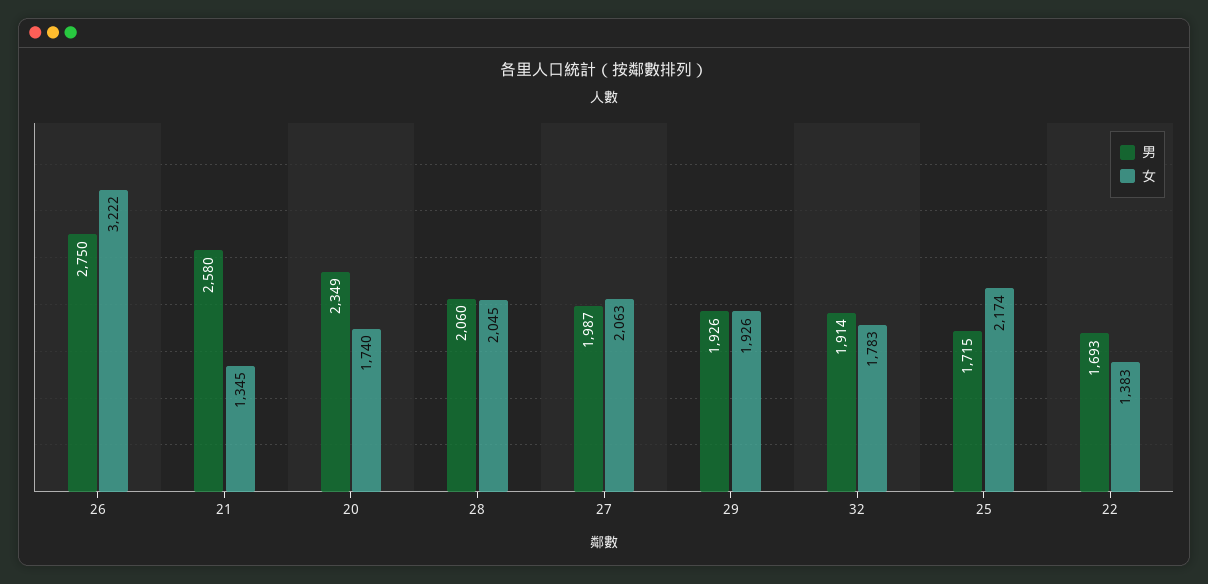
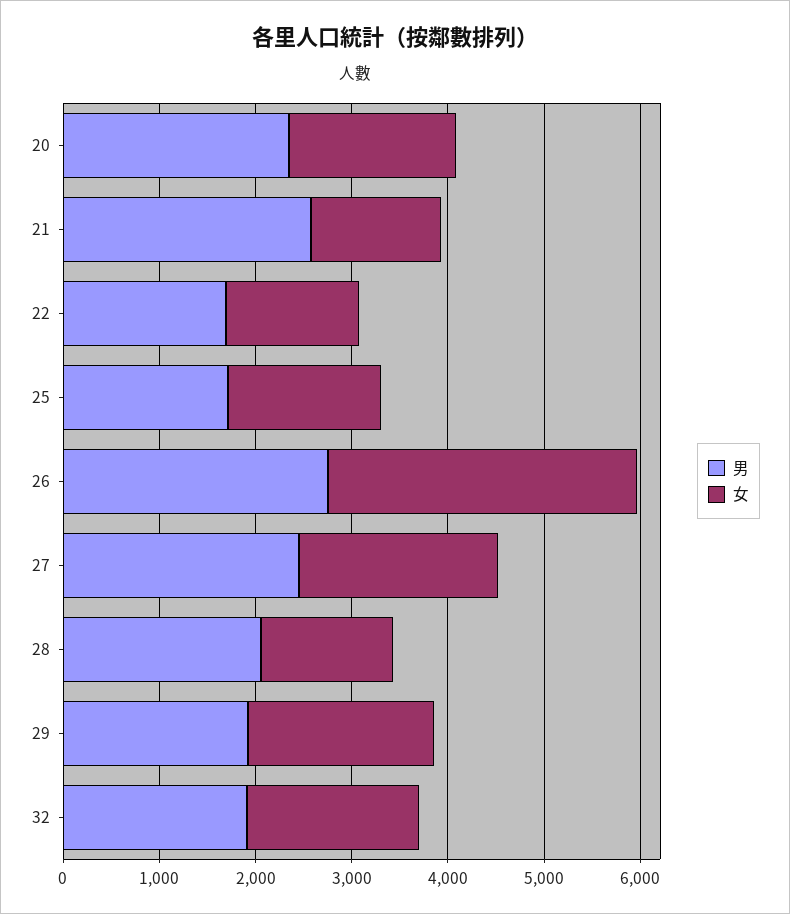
  {
    "男": {
      "26": 2750,
      "21": 2580,
      "20": 2349,
      "28": 2060,
-     "27": 1987,
+     "27": 2400,
      "29": 1926,
      "32": 1914,
      "25": 1715,
      "22": 1693
    },
    "女": {
      "26": 3222,
      "21": 1345,
      "20": 1740,
-     "28": 2045,
+     "28": 1400,
      "27": 2063,
      "29": 1926,
      "32": 1783,
-     "25": 2174,
+     "25": 1600,
      "22": 1383
    }
  }

